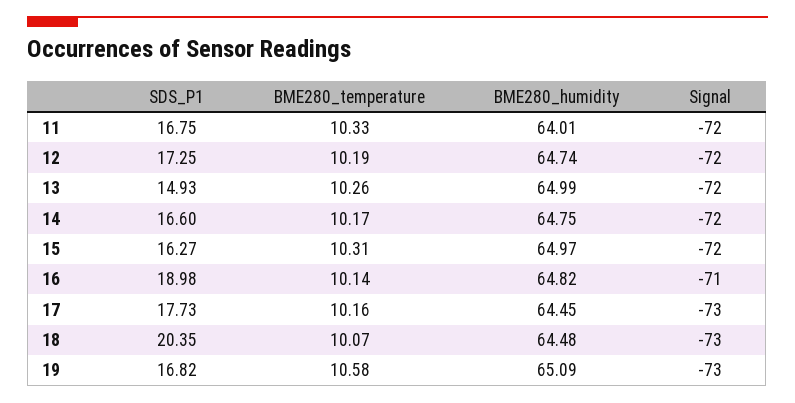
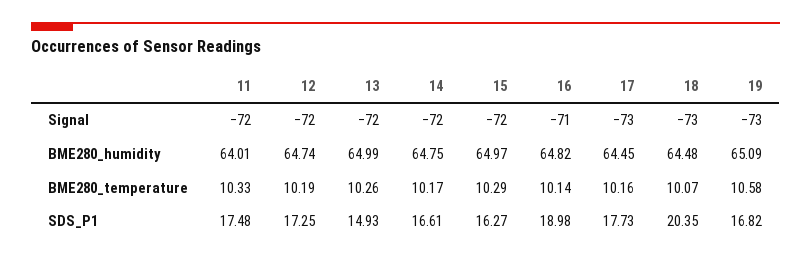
  {
    "SDS_P1": {
-     "11": 16.75,
+     "11": 17.48,
      "12": 17.25,
      "13": 14.93,
-     "14": 16.6,
+     "14": 16.61,
      "15": 16.27,
      "16": 18.98,
      "17": 17.73,
      "18": 20.35,
      "19": 16.82
    },
    "BME280_temperature": {
      "11": 10.33,
      "12": 10.19,
      "13": 10.26,
      "14": 10.17,
-     "15": 10.31,
+     "15": 10.29,
      "16": 10.14,
      "17": 10.16,
      "18": 10.07,
      "19": 10.58
    },
    "BME280_humidity": {
      "11": 64.01,
      "12": 64.74,
      "13": 64.99,
      "14": 64.75,
      "15": 64.97,
      "16": 64.82,
      "17": 64.45,
      "18": 64.48,
      "19": 65.09
    },
    "Signal": {
      "11": -72,
      "12": -72,
      "13": -72,
      "14": -72,
      "15": -72,
      "16": -71,
      "17": -73,
      "18": -73,
      "19": -73
    }
  }

